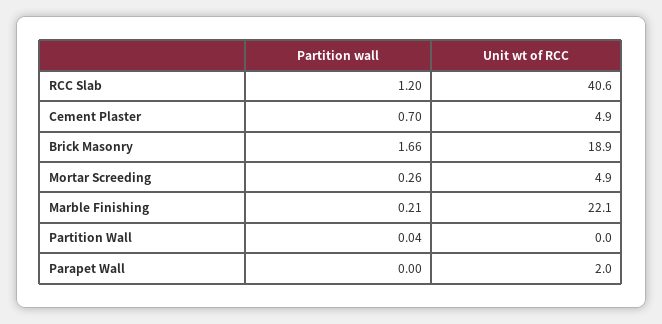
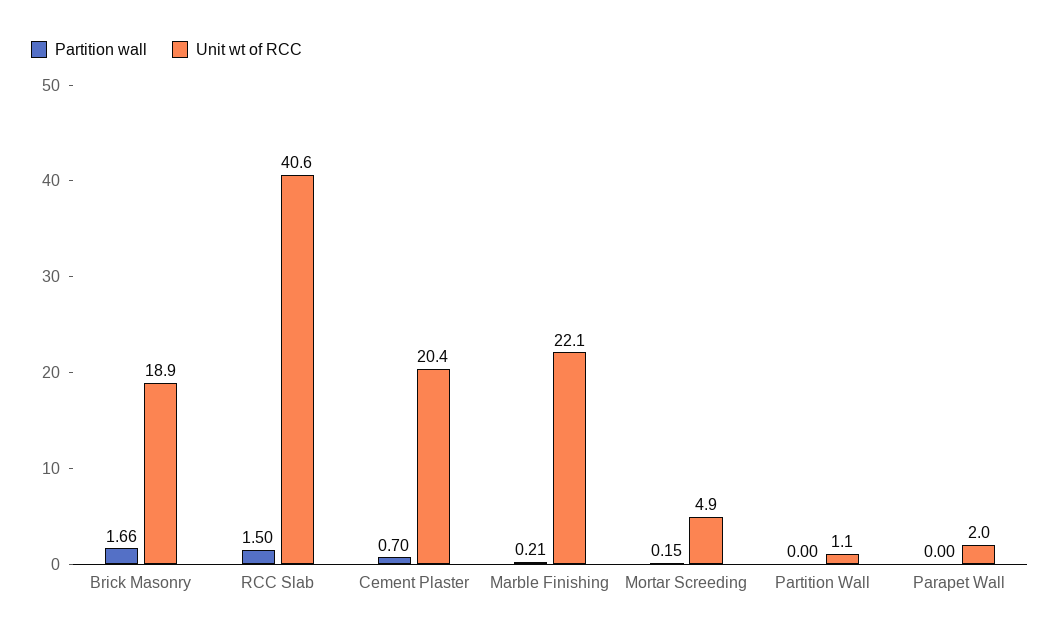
  {
    "Partition wall": {
-     "RCC Slab": 1.2,
+     "RCC Slab": 1.5,
      "Cement Plaster": 0.7,
      "Brick Masonry": 1.66,
-     "Mortar Screeding": 0.26,
+     "Mortar Screeding": 0.15,
      "Marble Finishing": 0.21,
-     "Partition Wall": 0.04,
+     "Partition Wall": 0,
      "Parapet Wall": 0
    },
    "Unit wt of RCC": {
      "RCC Slab": 40.6,
-     "Cement Plaster": 4.9,
+     "Cement Plaster": 20.4,
      "Brick Masonry": 18.9,
      "Mortar Screeding": 4.9,
      "Marble Finishing": 22.1,
-     "Partition Wall": 0,
+     "Partition Wall": 1.1,
      "Parapet Wall": 2
    }
  }

